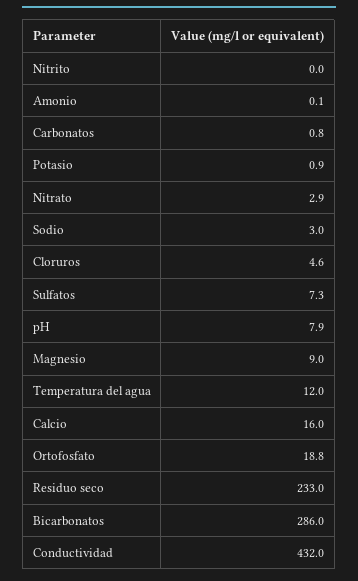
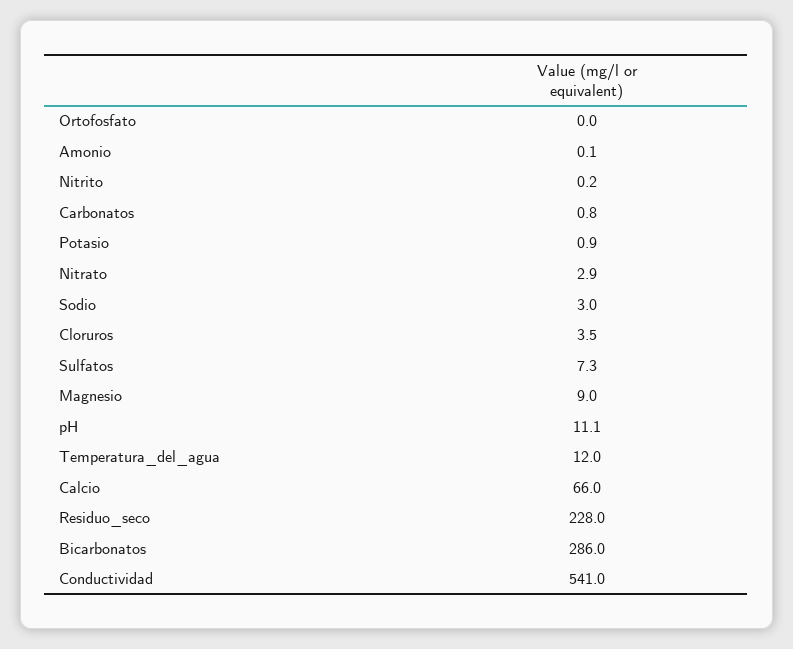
  {
-   "Nitrito": 0,
+   "Nitrito": 0.2,
    "Amonio": 0.1,
    "Carbonatos": 0.8,
    "Potasio": 0.9,
    "Nitrato": 2.9,
    "Sodio": 3,
-   "Cloruros": 4.6,
+   "Cloruros": 3.5,
    "Sulfatos": 7.3,
-   "pH": 7.9,
+   "pH": 11.1,
    "Magnesio": 9,
    "Temperatura del agua": 12,
-   "Calcio": 16,
+   "Calcio": 66,
-   "Ortofosfato": 18.8,
+   "Ortofosfato": 0,
-   "Residuo seco": 233,
+   "Residuo seco": 228,
    "Bicarbonatos": 286,
-   "Conductividad": 432
+   "Conductividad": 541
  }

